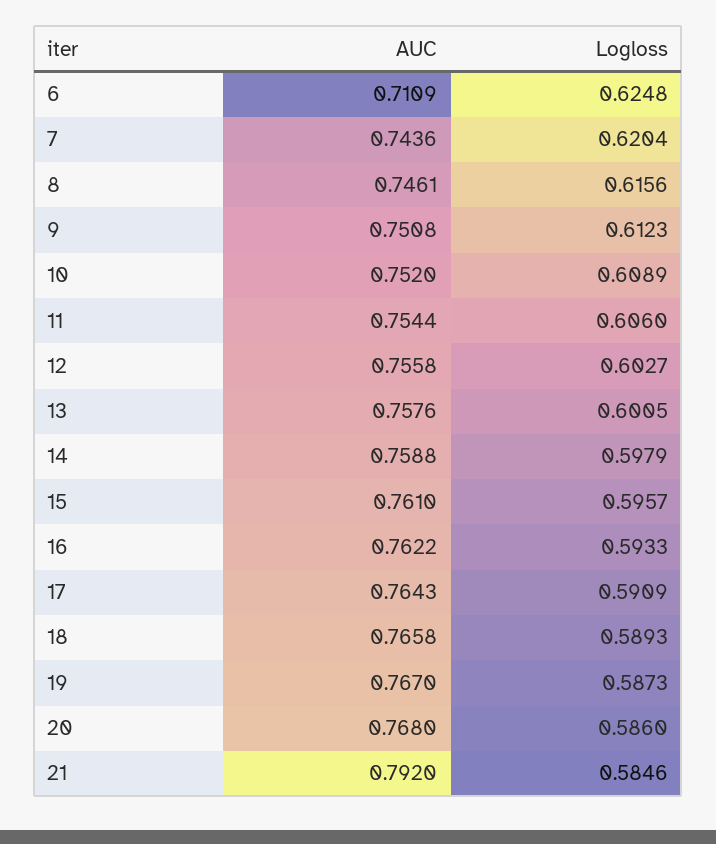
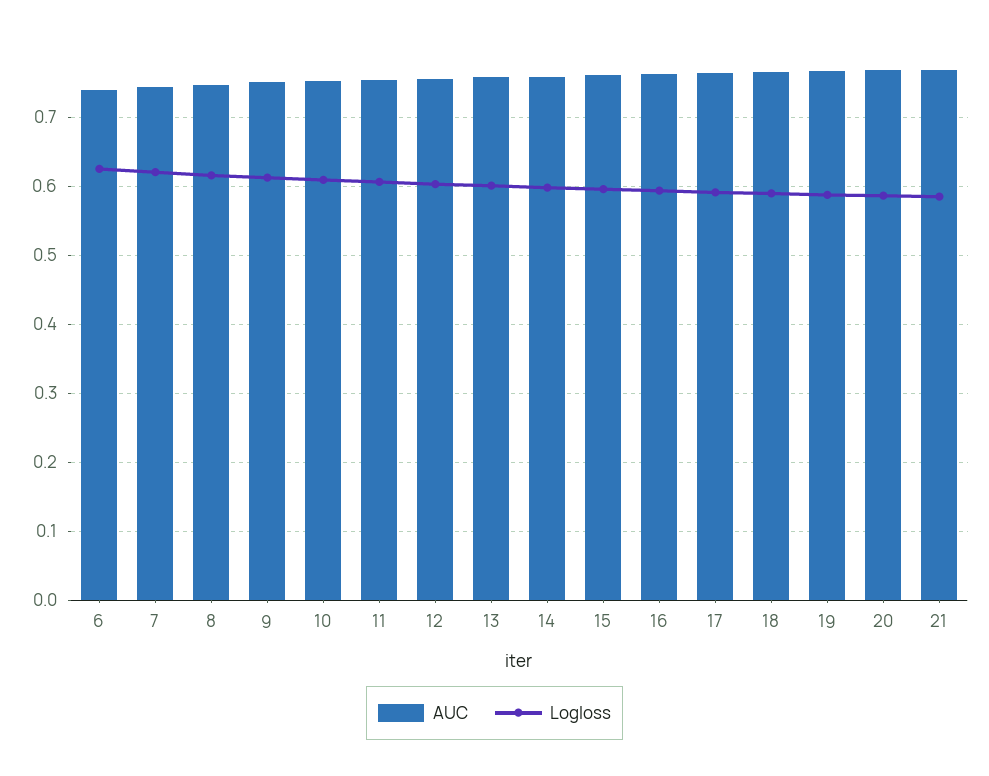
  {
    "AUC": {
-     "6": 0.7109,
+     "6": 0.74,
      "7": 0.7436,
      "8": 0.7461,
      "9": 0.7508,
      "10": 0.752,
      "11": 0.7544,
      "12": 0.7558,
      "13": 0.7576,
      "14": 0.7588,
      "15": 0.761,
      "16": 0.7622,
      "17": 0.7643,
      "18": 0.7658,
      "19": 0.767,
      "20": 0.768,
-     "21": 0.792
+     "21": 0.77
    },
    "Logloss": {
      "6": 0.6248,
      "7": 0.6204,
      "8": 0.6156,
      "9": 0.6123,
      "10": 0.6089,
      "11": 0.606,
      "12": 0.6027,
      "13": 0.6005,
      "14": 0.5979,
      "15": 0.5957,
      "16": 0.5933,
      "17": 0.5909,
      "18": 0.5893,
      "19": 0.5873,
      "20": 0.586,
      "21": 0.5846
    }
  }

